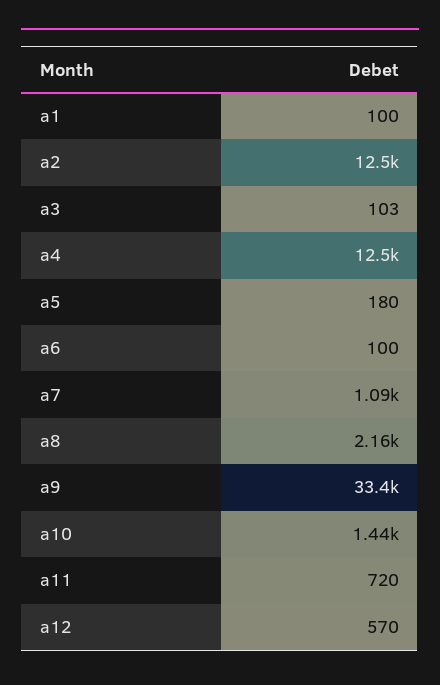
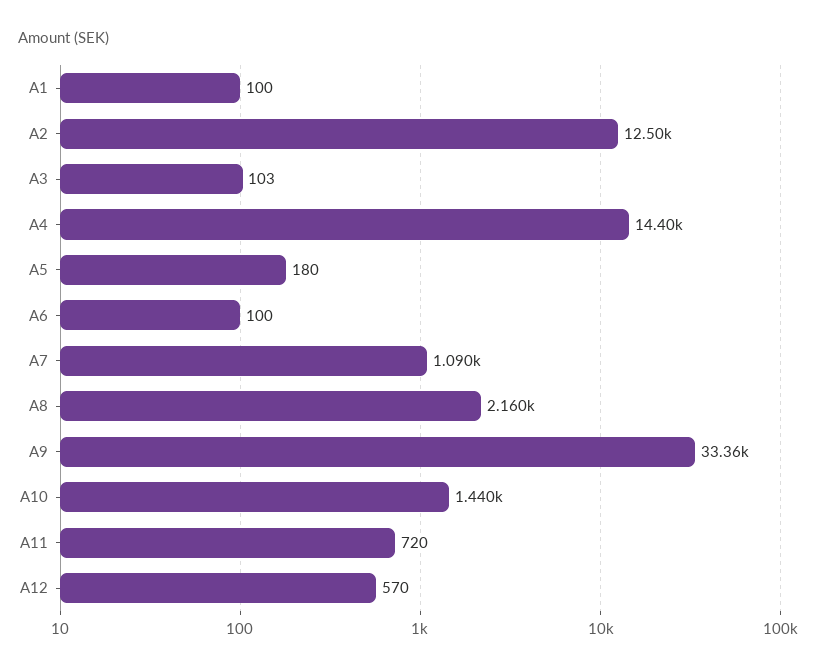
  {
    "a1": 100,
    "a2": 12500,
    "a3": 103,
-   "a4": 12500,
+   "a4": 14400,
    "a5": 180,
    "a6": 100,
    "a7": 1090,
    "a8": 2160,
    "a9": 33360,
    "a10": 1440,
    "a11": 720,
    "a12": 570
  }

